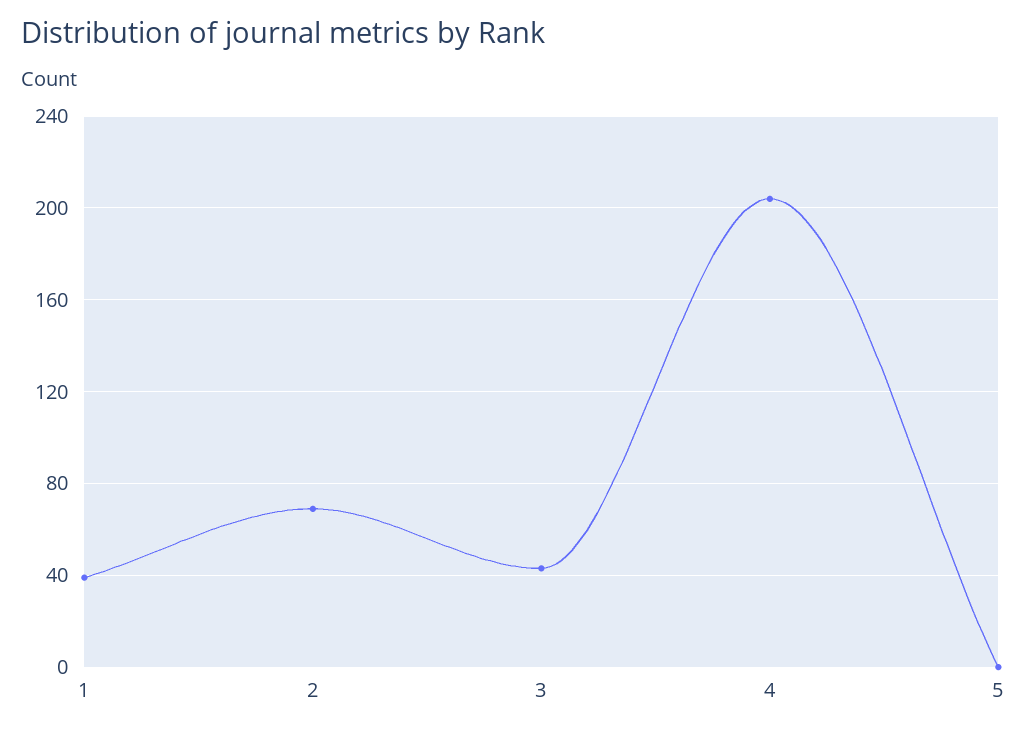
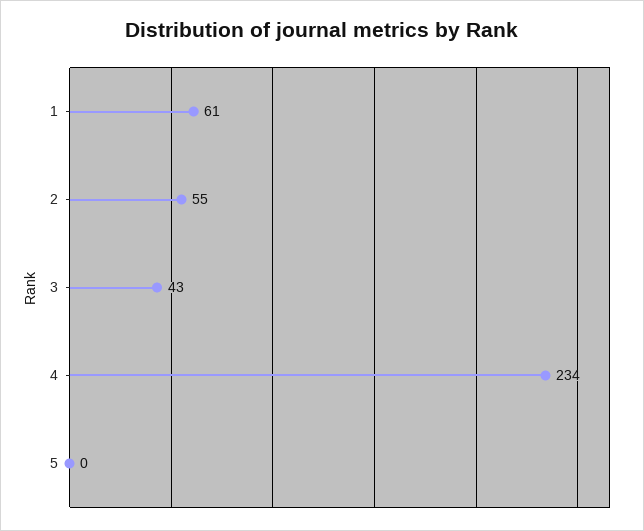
  {
-   "1": 40,
+   "1": 61,
-   "2": 70,
+   "2": 55,
    "3": 43,
-   "4": 205,
+   "4": 234,
    "5": 0
  }

